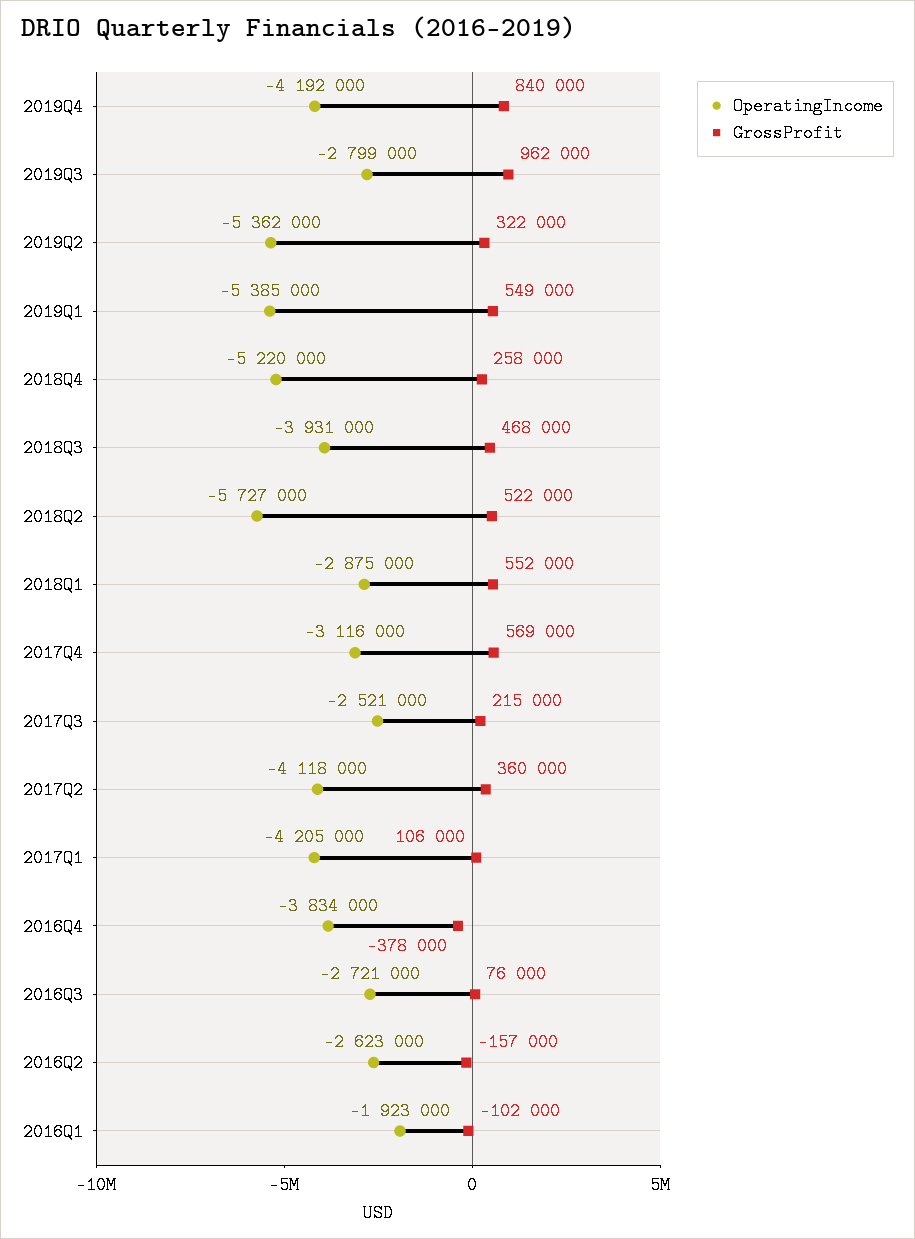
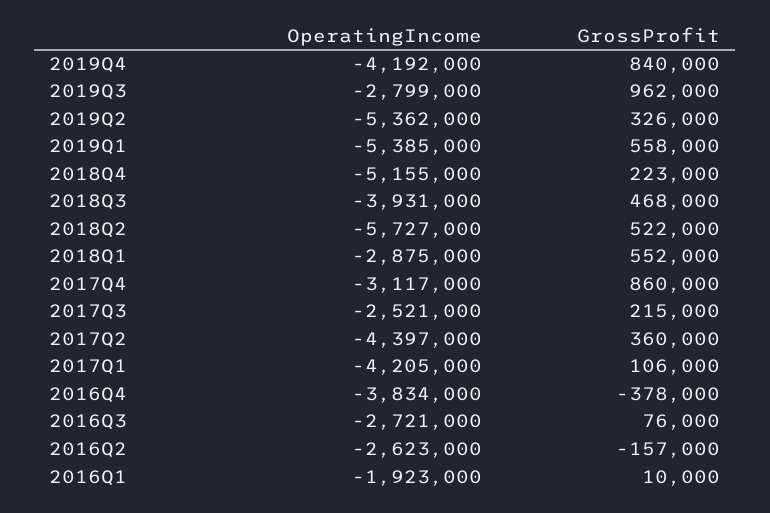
  {
    "OperatingIncome": {
      "2019Q4": -4192000,
      "2019Q3": -2799000,
      "2019Q2": -5362000,
      "2019Q1": -5385000,
-     "2018Q4": -5220000,
+     "2018Q4": -5155000,
      "2018Q3": -3931000,
      "2018Q2": -5727000,
      "2018Q1": -2875000,
-     "2017Q4": -3116000,
+     "2017Q4": -3117000,
      "2017Q3": -2521000,
-     "2017Q2": -4118000,
+     "2017Q2": -4397000,
      "2017Q1": -4205000,
      "2016Q4": -3834000,
      "2016Q3": -2721000,
      "2016Q2": -2623000,
      "2016Q1": -1923000
    },
    "GrossProfit": {
      "2019Q4": 840000,
      "2019Q3": 962000,
-     "2019Q2": 322000,
+     "2019Q2": 326000,
-     "2019Q1": 549000,
+     "2019Q1": 558000,
-     "2018Q4": 258000,
+     "2018Q4": 223000,
      "2018Q3": 468000,
      "2018Q2": 522000,
      "2018Q1": 552000,
-     "2017Q4": 569000,
+     "2017Q4": 860000,
      "2017Q3": 215000,
      "2017Q2": 360000,
      "2017Q1": 106000,
      "2016Q4": -378000,
      "2016Q3": 76000,
      "2016Q2": -157000,
-     "2016Q1": -102000
+     "2016Q1": 10000
    }
  }

